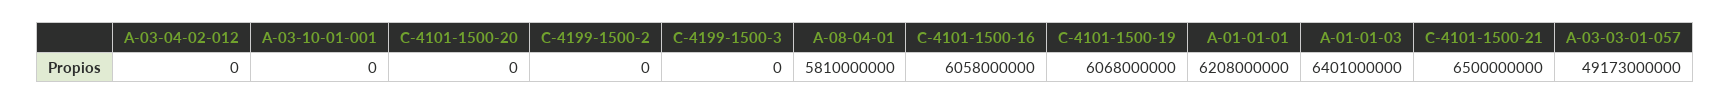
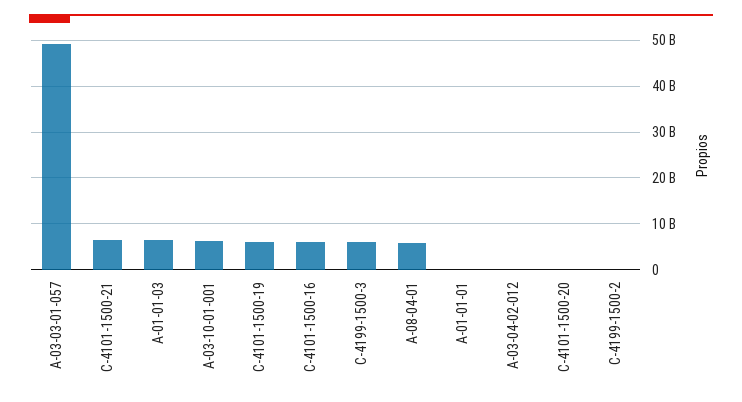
  {
    "A-03-04-02-012": 0,
-   "A-03-10-01-001": 0,
+   "A-03-10-01-001": 6000000000,
    "C-4101-1500-20": 0,
    "C-4199-1500-2": 0,
-   "C-4199-1500-3": 0,
+   "C-4199-1500-3": 6000000000,
    "A-08-04-01": 5810000000,
    "C-4101-1500-16": 6058000000,
    "C-4101-1500-19": 6068000000,
-   "A-01-01-01": 6208000000,
+   "A-01-01-01": 0,
    "A-01-01-03": 6401000000,
    "C-4101-1500-21": 6500000000,
    "A-03-03-01-057": 49173000000
  }

